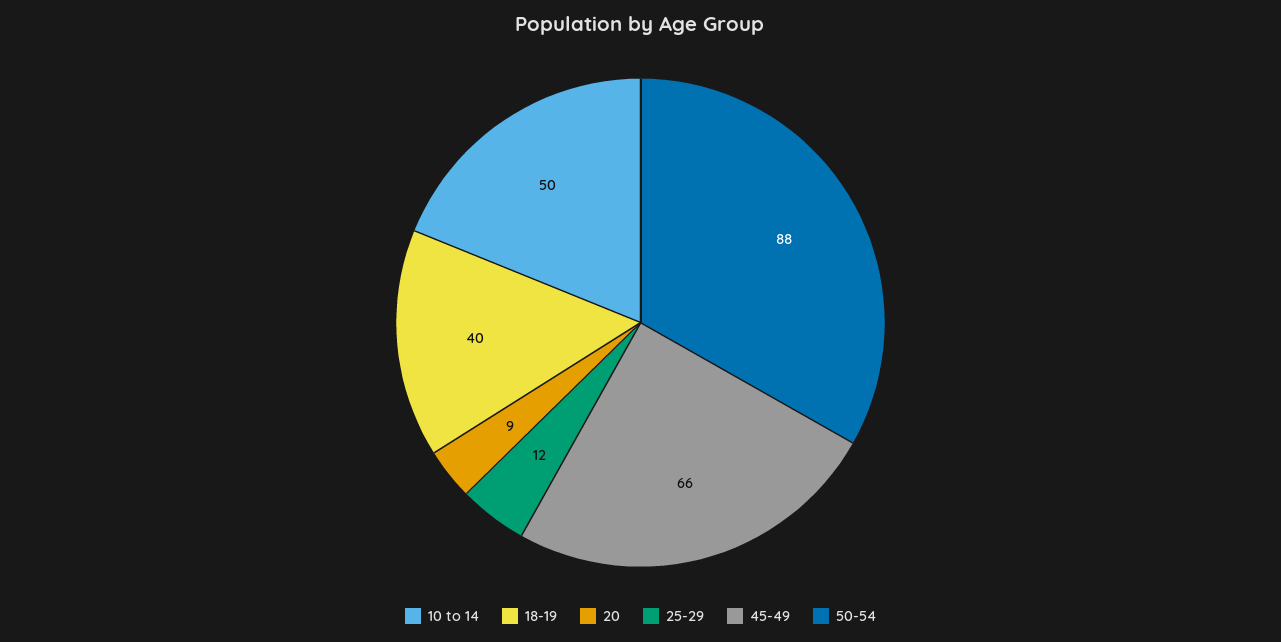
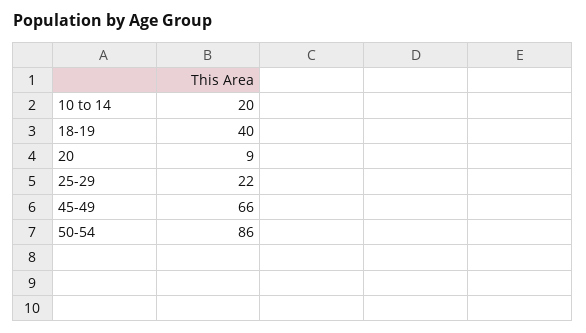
  {
-   "10 to 14": 50,
+   "10 to 14": 20,
    "18-19": 40,
    "20": 9,
-   "25-29": 12,
+   "25-29": 22,
    "45-49": 66,
-   "50-54": 88
+   "50-54": 86
  }

